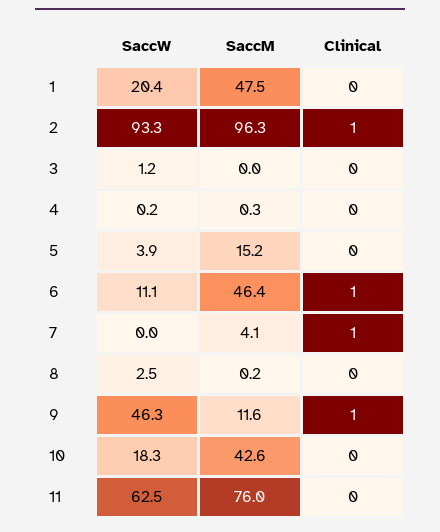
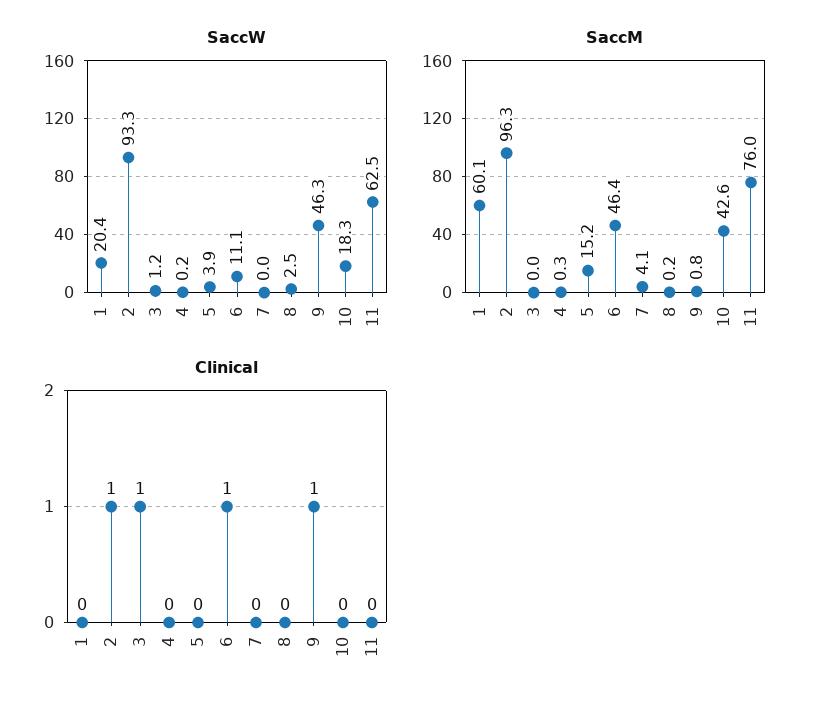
  {
    "SaccW": {
      "1": 20.4,
      "2": 93.3,
      "3": 1.2,
      "4": 0.2,
      "5": 3.9,
      "6": 11.1,
      "7": 0,
      "8": 2.5,
      "9": 46.3,
      "10": 18.3,
      "11": 62.5
    },
    "SaccM": {
-     "1": 47.5,
+     "1": 60.1,
      "2": 96.3,
      "3": 0,
      "4": 0.3,
      "5": 15.2,
      "6": 46.4,
      "7": 4.1,
      "8": 0.2,
-     "9": 11.6,
+     "9": 0.8,
      "10": 42.6,
      "11": 76
    },
    "Clinical": {
      "1": 0,
      "2": 1,
-     "3": 0,
+     "3": 1,
      "4": 0,
      "5": 0,
      "6": 1,
-     "7": 1,
+     "7": 0,
      "8": 0,
      "9": 1,
      "10": 0,
      "11": 0
    }
  }

